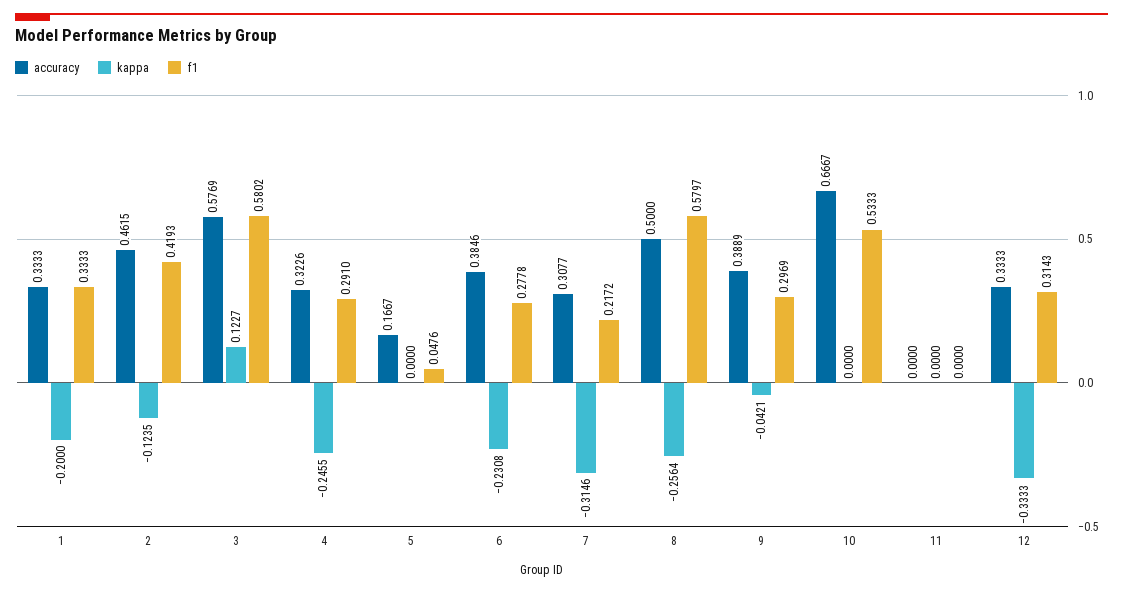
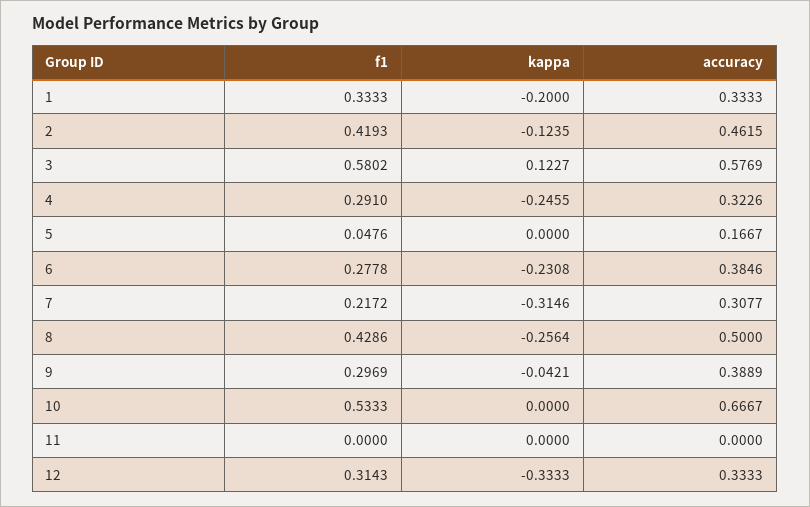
  {
    "accuracy": {
      "1": 0.3333,
      "2": 0.4615,
      "3": 0.5769,
      "4": 0.3226,
      "5": 0.1667,
      "6": 0.3846,
      "7": 0.3077,
      "8": 0.5,
      "9": 0.3889,
      "10": 0.6667,
      "11": 0,
      "12": 0.3333
    },
    "kappa": {
      "1": -0.2,
      "2": -0.1235,
      "3": 0.1227,
      "4": -0.2455,
      "5": 0,
      "6": -0.2308,
      "7": -0.3146,
      "8": -0.2564,
      "9": -0.0421,
      "10": 0,
      "11": 0,
      "12": -0.3333
    },
    "f1": {
      "1": 0.3333,
      "2": 0.4193,
      "3": 0.5802,
      "4": 0.291,
      "5": 0.0476,
      "6": 0.2778,
      "7": 0.2172,
-     "8": 0.5797,
+     "8": 0.4286,
      "9": 0.2969,
      "10": 0.5333,
      "11": 0,
      "12": 0.3143
    }
  }

